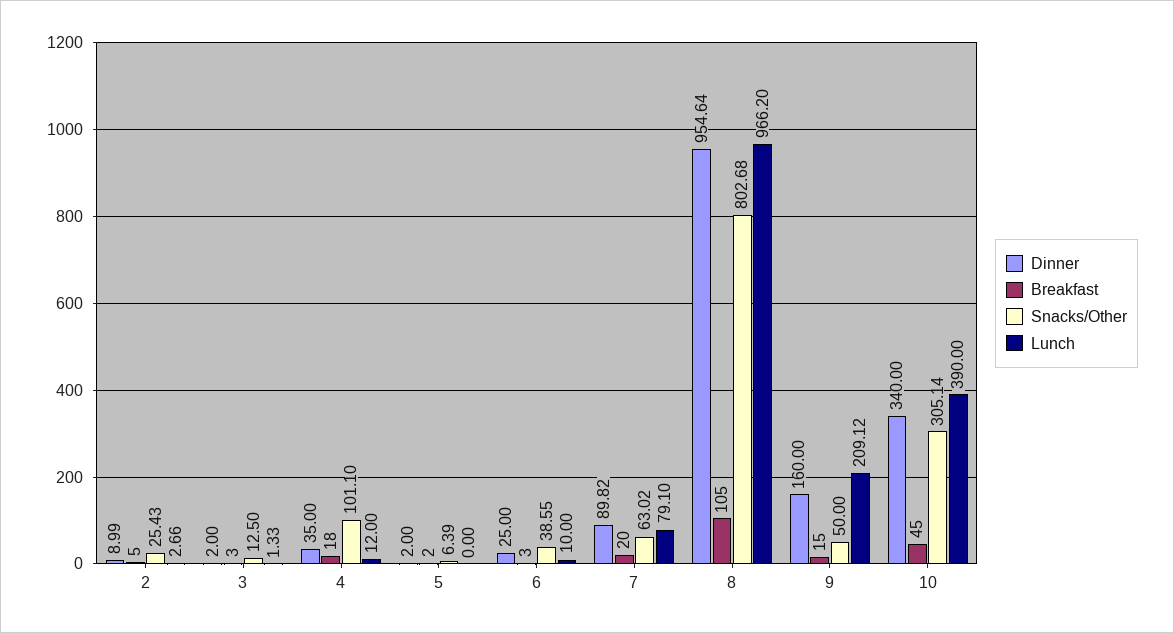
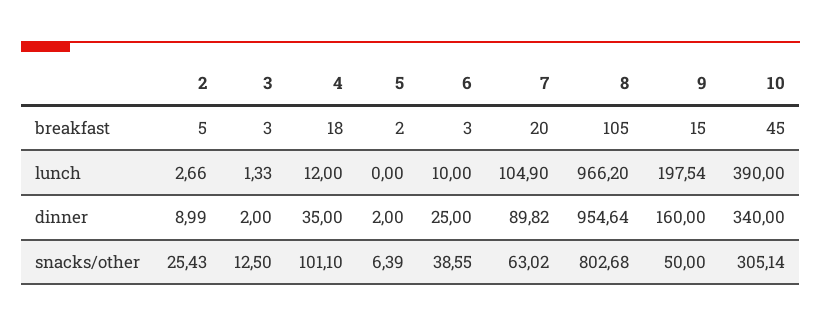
  {
    "Dinner": {
      "2": 8.99,
      "3": 2,
      "4": 35,
      "5": 2,
      "6": 25,
      "7": 89.82,
      "8": 954.64,
      "9": 160,
      "10": 340
    },
    "Breakfast": {
      "2": 5,
      "3": 3,
      "4": 18,
      "5": 2,
      "6": 3,
      "7": 20,
      "8": 105,
      "9": 15,
      "10": 45
    },
    "Snacks/Other": {
      "2": 25.43,
      "3": 12.5,
      "4": 101.1,
      "5": 6.39,
      "6": 38.55,
      "7": 63.02,
      "8": 802.68,
      "9": 50,
      "10": 305.14
    },
    "Lunch": {
      "2": 2.66,
      "3": 1.33,
      "4": 12,
      "5": 0,
      "6": 10,
-     "7": 79.1,
+     "7": 104.9,
      "8": 966.2,
-     "9": 209.12,
+     "9": 197.54,
      "10": 390
    }
  }

